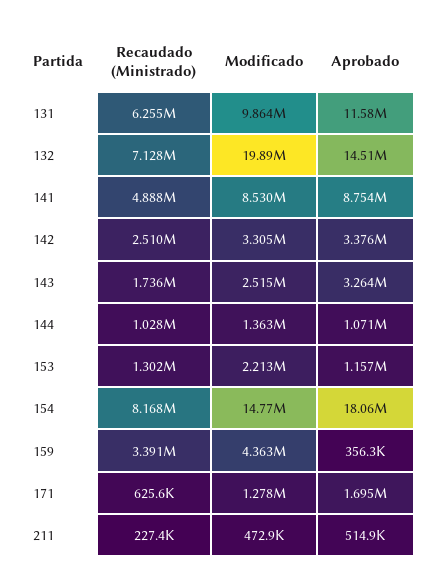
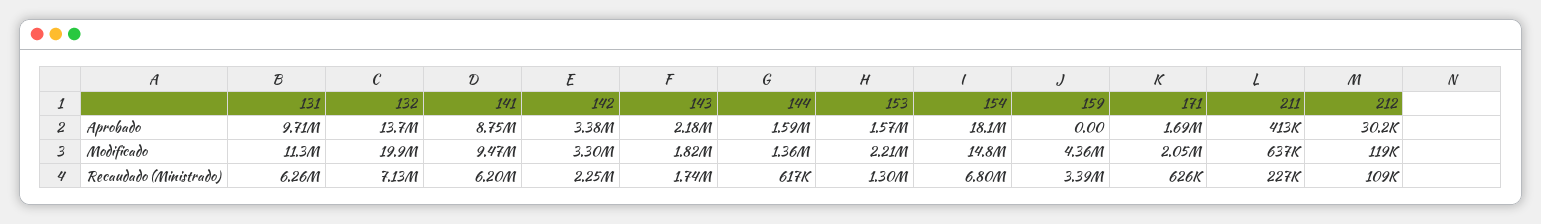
  {
    "Recaudado (Ministrado)": {
      "131": 6255000,
      "132": 7128000,
-     "141": 4888000,
+     "141": 6200000,
-     "142": 2510000,
+     "142": 2250000,
      "143": 1736000,
-     "144": 1028000,
+     "144": 617000,
      "153": 1302000,
-     "154": 8168000,
+     "154": 6800000,
      "159": 3391000,
      "171": 625600,
-     "211": 227400
+     "211": 227400,
+     "212": 109000
    },
    "Modificado": {
-     "131": 9864000,
+     "131": 11300000,
      "132": 19890000,
-     "141": 8530000,
+     "141": 9470000,
      "142": 3305000,
-     "143": 2515000,
+     "143": 1820000,
      "144": 1363000,
      "153": 2213000,
      "154": 14770000,
      "159": 4363000,
-     "171": 1278000,
+     "171": 2050000,
-     "211": 472900
+     "211": 637000,
+     "212": 119000
    },
    "Aprobado": {
-     "131": 11580000,
+     "131": 9710000,
-     "132": 14510000,
+     "132": 13700000,
      "141": 8754000,
      "142": 3376000,
-     "143": 3264000,
+     "143": 2180000,
-     "144": 1071000,
+     "144": 1590000,
-     "153": 1157000,
+     "153": 1570000,
      "154": 18060000,
-     "159": 356300,
+     "159": 0,
      "171": 1695000,
-     "211": 514900
+     "211": 413000,
+     "212": 30200
    }
  }

